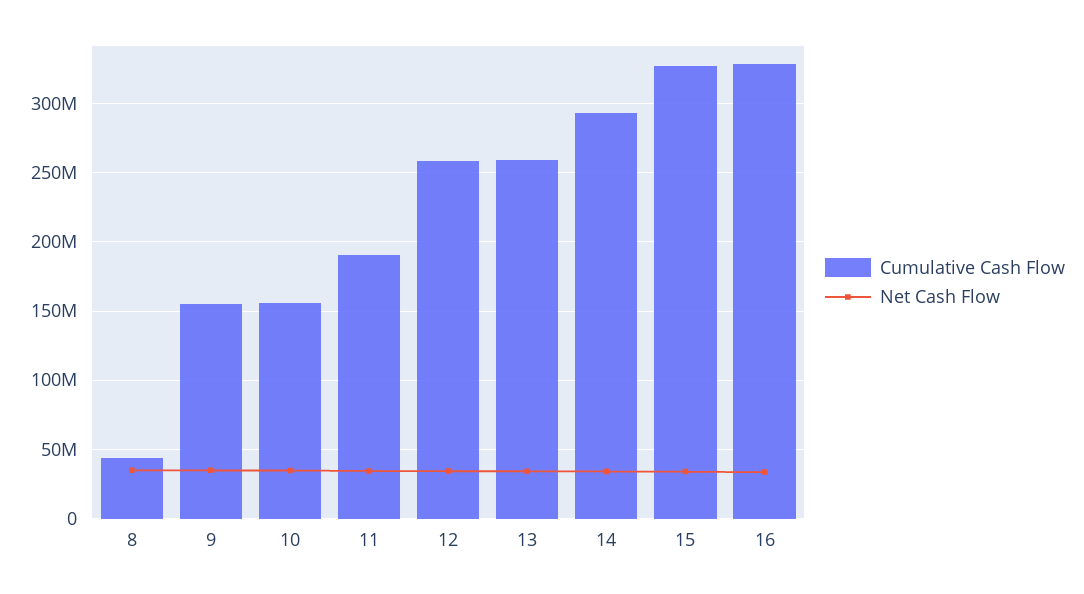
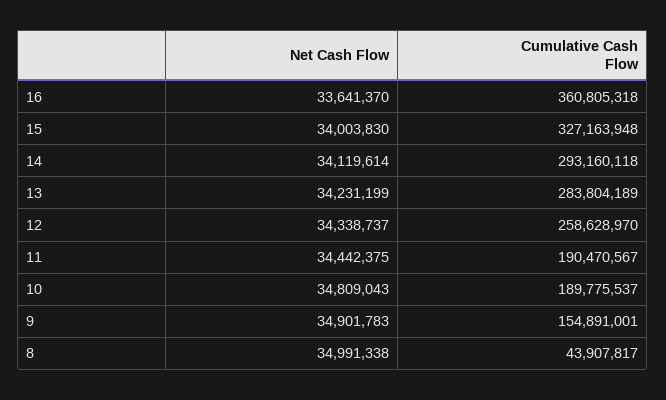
  {
    "Cumulative Cash Flow": {
      "8": 43907817,
      "9": 154891001,
-     "10": 155000000,
+     "10": 189775537,
      "11": 190470567,
      "12": 258628970,
-     "13": 260000000,
+     "13": 283804189,
      "14": 293160118,
      "15": 327163948,
-     "16": 330000000
+     "16": 360805318
    },
    "Net Cash Flow": {
      "8": 34991338,
      "9": 34901783,
      "10": 34809043,
      "11": 34442375,
      "12": 34338737,
      "13": 34231199,
      "14": 34119614,
      "15": 34003830,
      "16": 33641370
    }
  }

